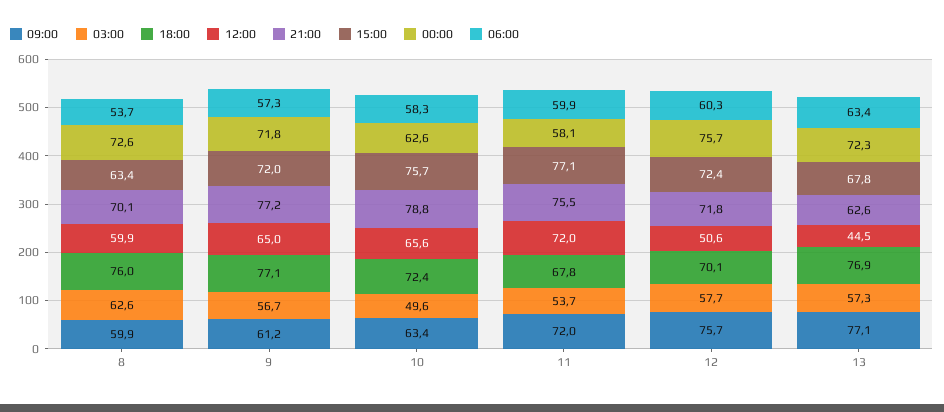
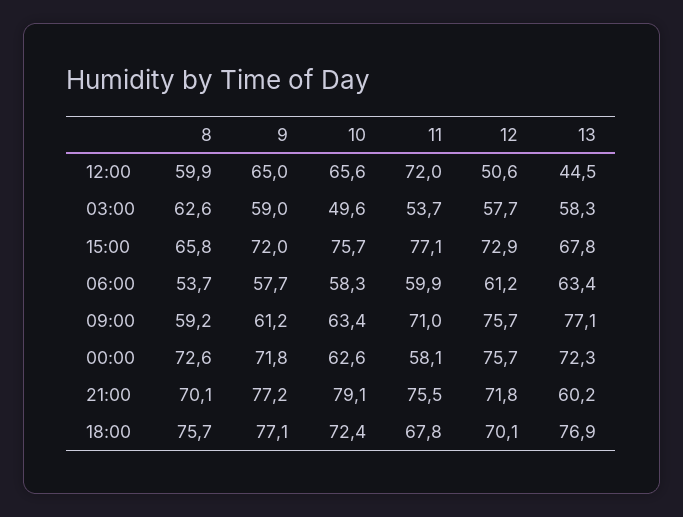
  {
    "09:00": {
-     "8": 59.9,
+     "8": 59.2,
      "9": 61.2,
      "10": 63.4,
-     "11": 72,
+     "11": 71,
      "12": 75.7,
      "13": 77.1
    },
    "03:00": {
      "8": 62.6,
-     "9": 56.7,
+     "9": 59,
      "10": 49.6,
      "11": 53.7,
      "12": 57.7,
-     "13": 57.3
+     "13": 58.3
    },
    "18:00": {
-     "8": 76,
+     "8": 75.7,
      "9": 77.1,
      "10": 72.4,
      "11": 67.8,
      "12": 70.1,
      "13": 76.9
    },
    "12:00": {
      "8": 59.9,
      "9": 65,
      "10": 65.6,
      "11": 72,
      "12": 50.6,
      "13": 44.5
    },
    "21:00": {
      "8": 70.1,
      "9": 77.2,
-     "10": 78.8,
+     "10": 79.1,
      "11": 75.5,
      "12": 71.8,
-     "13": 62.6
+     "13": 60.2
    },
    "15:00": {
-     "8": 63.4,
+     "8": 65.8,
      "9": 72,
      "10": 75.7,
      "11": 77.1,
-     "12": 72.4,
+     "12": 72.9,
      "13": 67.8
    },
    "00:00": {
      "8": 72.6,
      "9": 71.8,
      "10": 62.6,
      "11": 58.1,
      "12": 75.7,
      "13": 72.3
    },
    "06:00": {
      "8": 53.7,
-     "9": 57.3,
+     "9": 57.7,
      "10": 58.3,
      "11": 59.9,
-     "12": 60.3,
+     "12": 61.2,
      "13": 63.4
    }
  }

